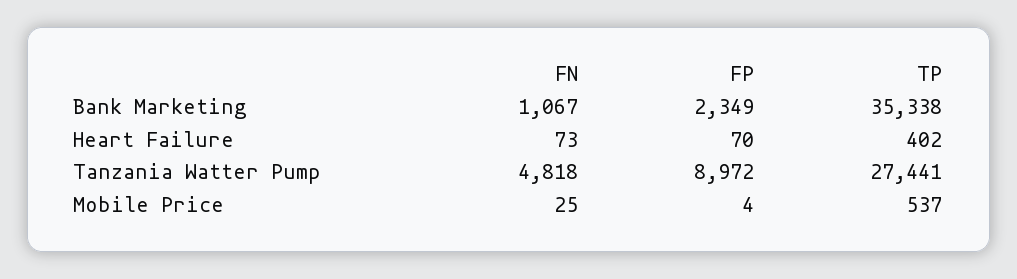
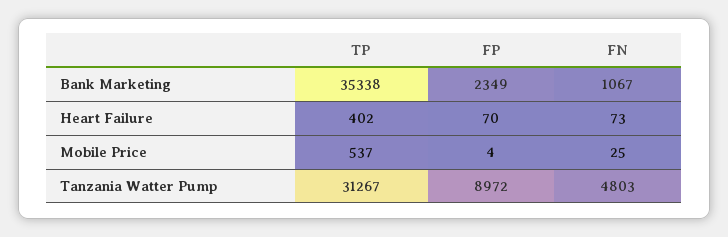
  {
    "FN": {
      "Bank Marketing": 1067,
      "Heart Failure": 73,
-     "Tanzania Watter Pump": 4818,
+     "Tanzania Watter Pump": 4803,
      "Mobile Price": 25
    },
    "FP": {
      "Bank Marketing": 2349,
      "Heart Failure": 70,
      "Tanzania Watter Pump": 8972,
      "Mobile Price": 4
    },
    "TP": {
      "Bank Marketing": 35338,
      "Heart Failure": 402,
-     "Tanzania Watter Pump": 27441,
+     "Tanzania Watter Pump": 31267,
      "Mobile Price": 537
    }
  }

